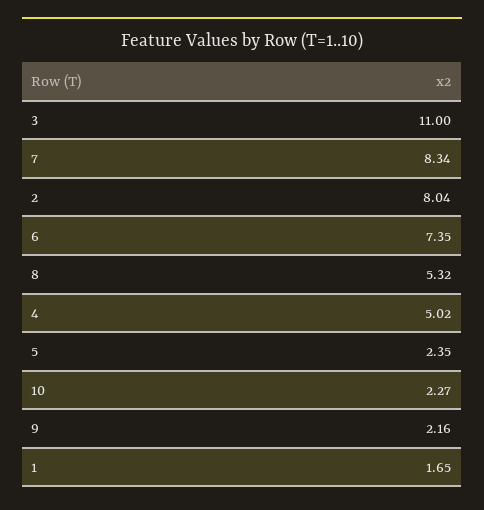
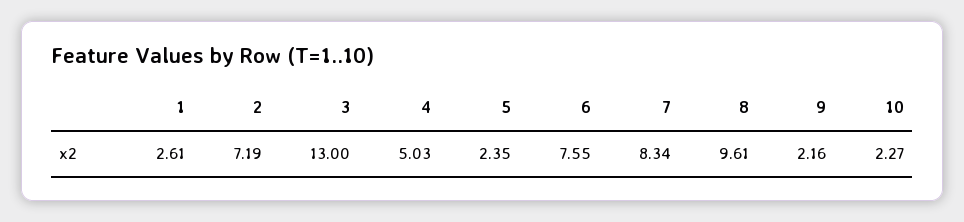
  {
-   "3": 11,
+   "3": 13,
    "7": 8.34,
-   "2": 8.04,
+   "2": 7.19,
-   "6": 7.35,
+   "6": 7.55,
-   "8": 5.32,
+   "8": 9.61,
-   "4": 5.02,
+   "4": 5.03,
    "5": 2.35,
    "10": 2.27,
    "9": 2.16,
-   "1": 1.65
+   "1": 2.61
  }

